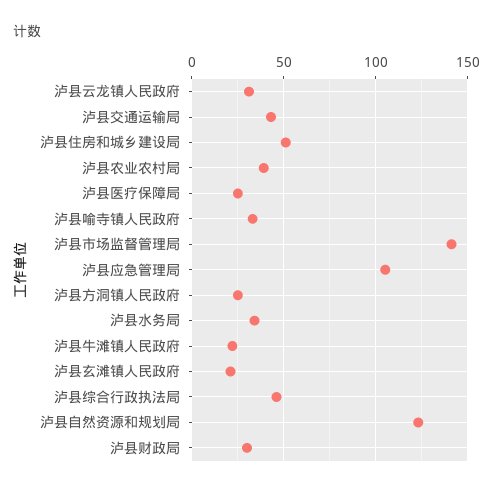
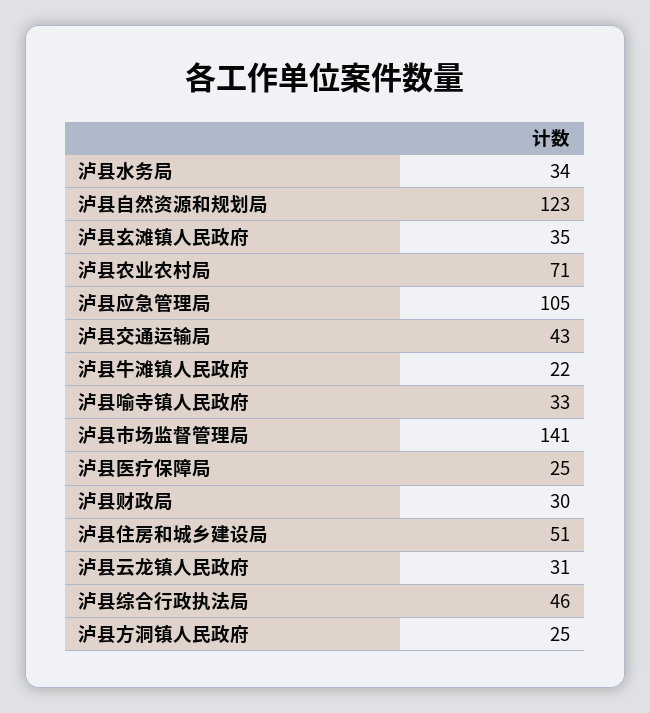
  {
    "泸县云龙镇人民政府": 31,
    "泸县交通运输局": 43,
    "泸县住房和城乡建设局": 51,
-   "泸县农业农村局": 40,
+   "泸县农业农村局": 71,
    "泸县医疗保障局": 25,
    "泸县喻寺镇人民政府": 33,
    "泸县市场监督管理局": 141,
    "泸县应急管理局": 105,
    "泸县方洞镇人民政府": 25,
    "泸县水务局": 34,
    "泸县牛滩镇人民政府": 22,
-   "泸县玄滩镇人民政府": 20,
+   "泸县玄滩镇人民政府": 35,
    "泸县综合行政执法局": 46,
    "泸县自然资源和规划局": 123,
    "泸县财政局": 30
  }

